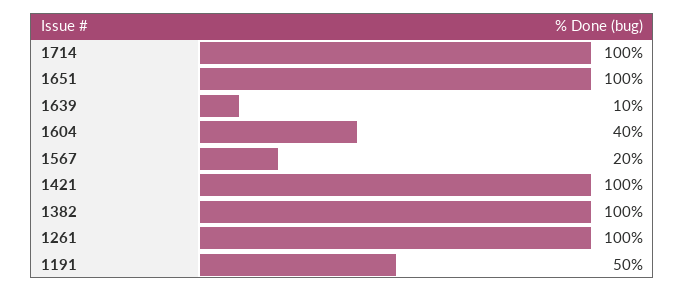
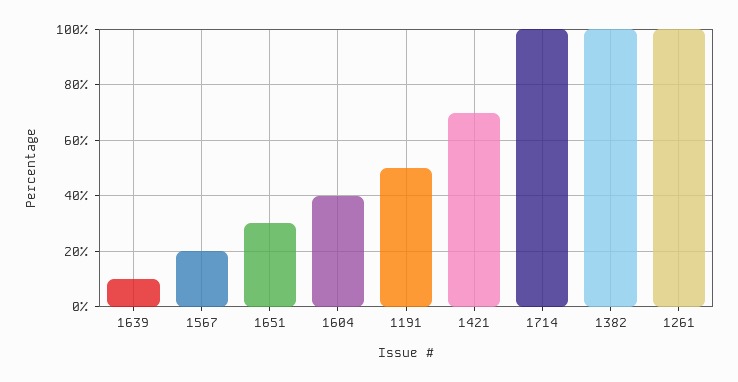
  {
    "1714": 100,
-   "1651": 100,
+   "1651": 30,
    "1639": 10,
    "1604": 40,
    "1567": 20,
-   "1421": 100,
+   "1421": 70,
    "1382": 100,
    "1261": 100,
    "1191": 50
  }

